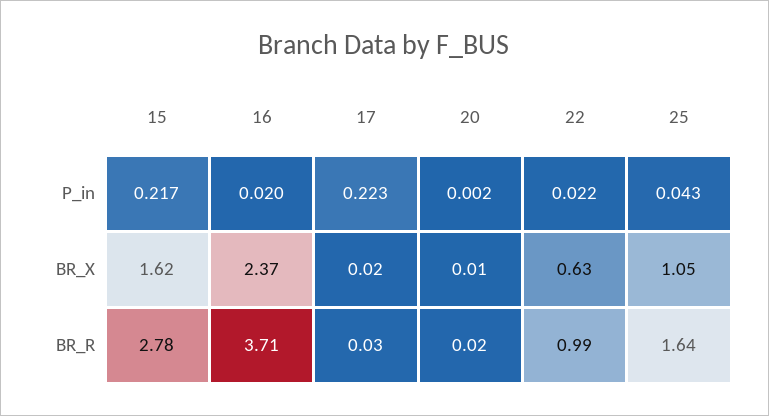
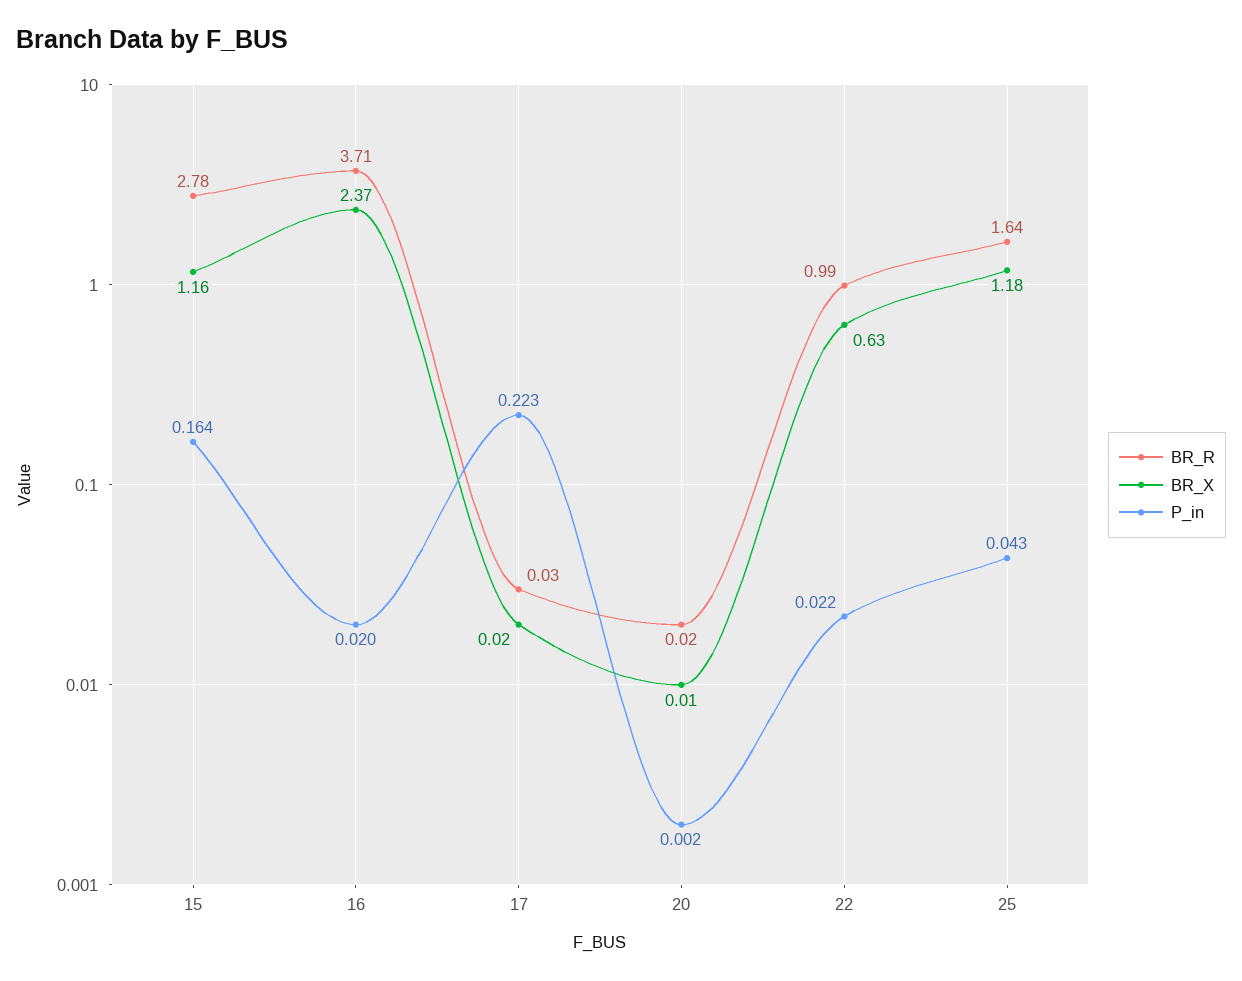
  {
    "P_in": {
-     "15": 0.217,
+     "15": 0.164,
      "16": 0.02,
      "17": 0.223,
      "20": 0.002,
      "22": 0.022,
      "25": 0.043
    },
    "BR_X": {
-     "15": 1.62,
+     "15": 1.16,
      "16": 2.37,
      "17": 0.02,
      "20": 0.01,
      "22": 0.63,
-     "25": 1.05
+     "25": 1.18
    },
    "BR_R": {
      "15": 2.78,
      "16": 3.71,
      "17": 0.03,
      "20": 0.02,
      "22": 0.99,
      "25": 1.64
    }
  }

